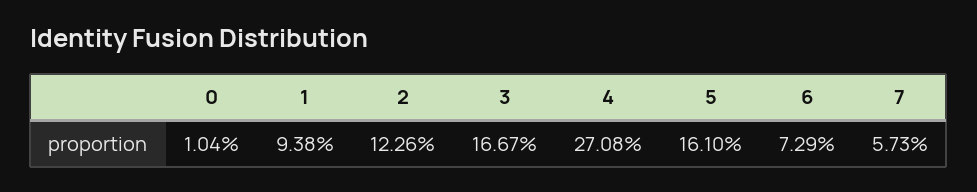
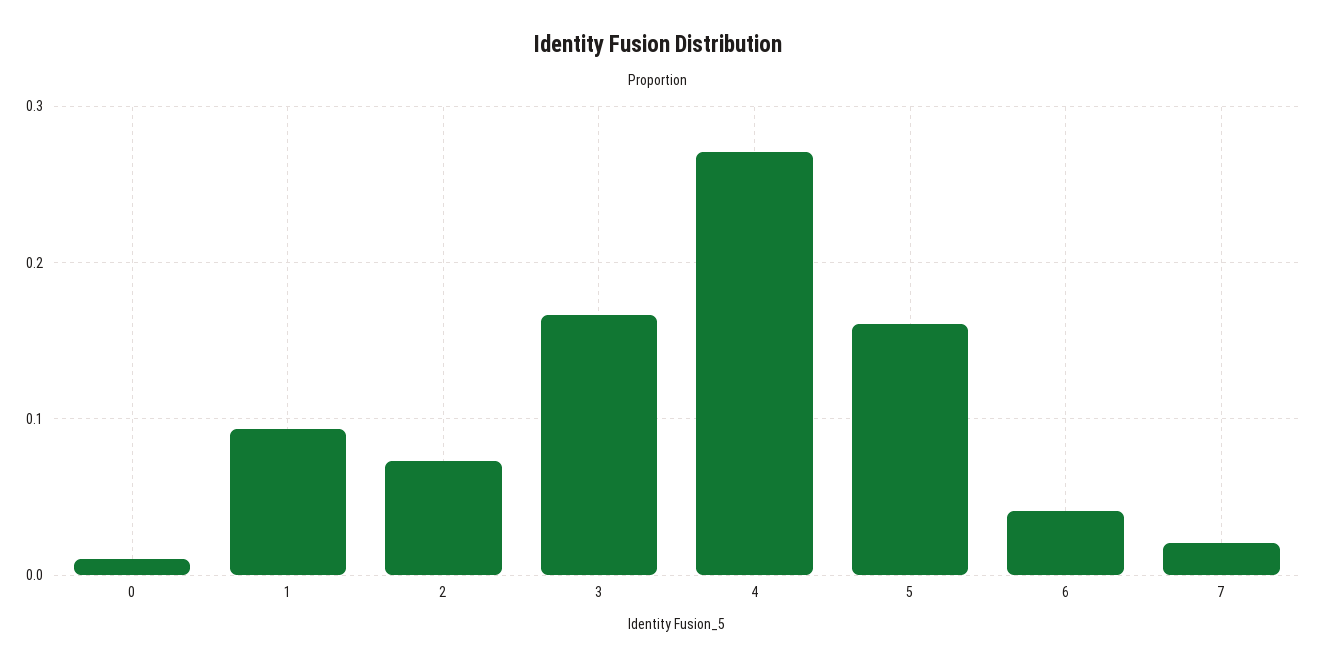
  {
    "0": 0.0104,
    "1": 0.0938,
-   "2": 0.1226,
+   "2": 0.07,
    "3": 0.1667,
    "4": 0.2708,
    "5": 0.161,
-   "6": 0.0729,
+   "6": 0.04,
-   "7": 0.0573
+   "7": 0.02
  }

